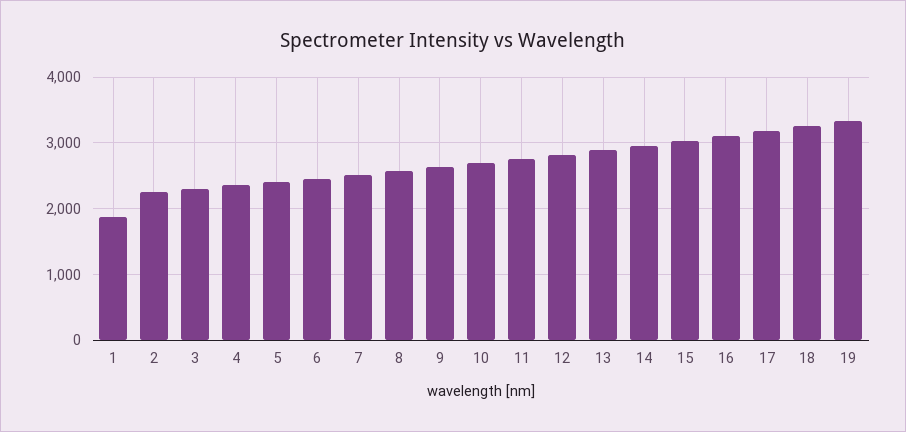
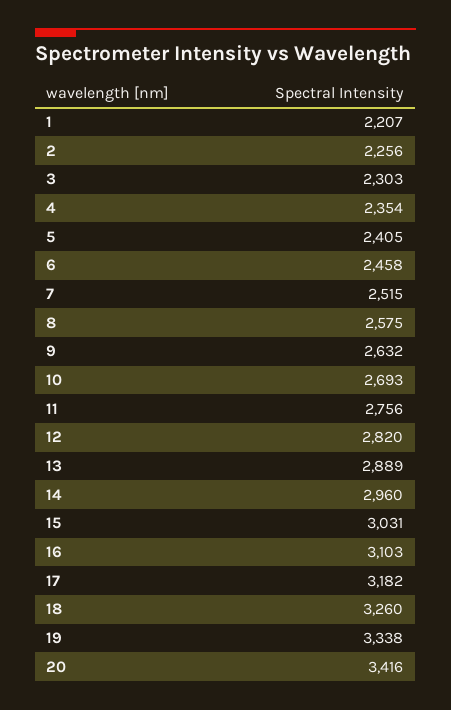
  {
-   "1": 1900,
+   "1": 2207,
    "2": 2256,
    "3": 2303,
    "4": 2354,
    "5": 2405,
    "6": 2458,
    "7": 2515,
    "8": 2575,
    "9": 2632,
    "10": 2693,
    "11": 2756,
    "12": 2820,
    "13": 2889,
    "14": 2960,
    "15": 3031,
    "16": 3103,
    "17": 3182,
    "18": 3260,
-   "19": 3338
+   "19": 3338,
+   "20": 3416
  }

